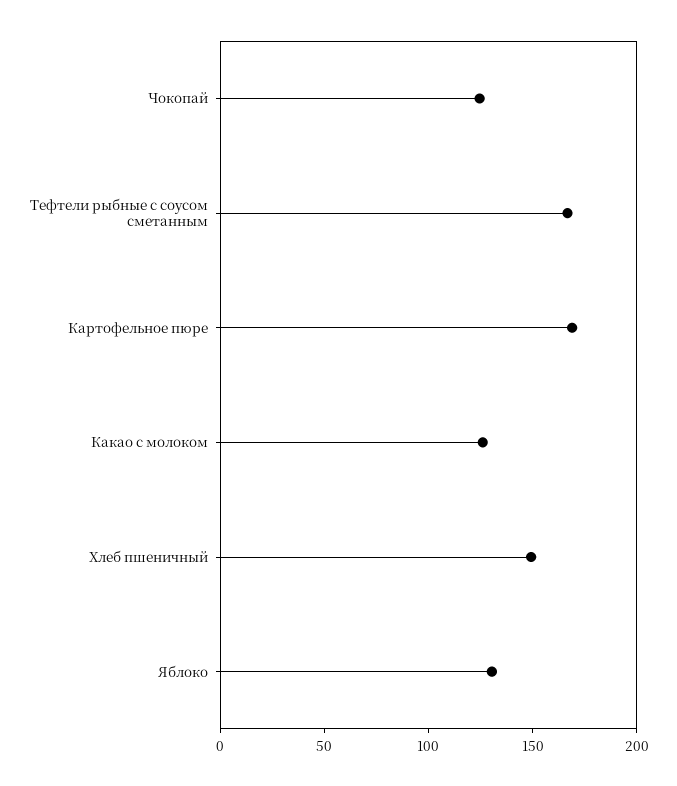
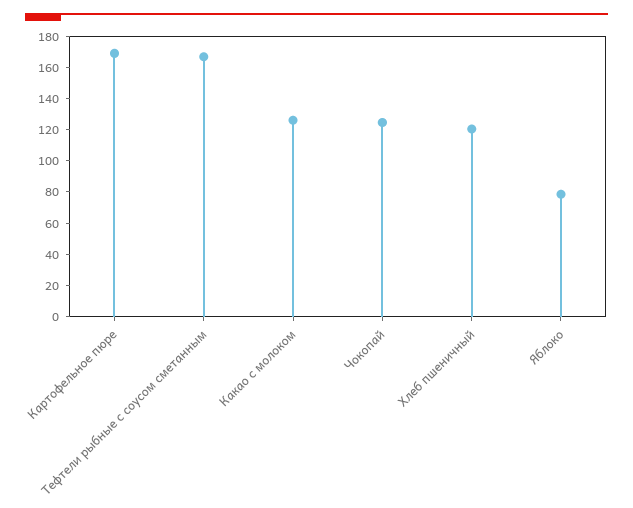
  {
    "Чокопай": 120,
    "Тефтели рыбные с соусом сметанным": 170,
    "Картофельное пюре": 170,
    "Какао с молоком": 130,
-   "Хлеб пшеничный": 150,
+   "Хлеб пшеничный": 120,
-   "Яблоко": 130
+   "Яблоко": 80
  }

